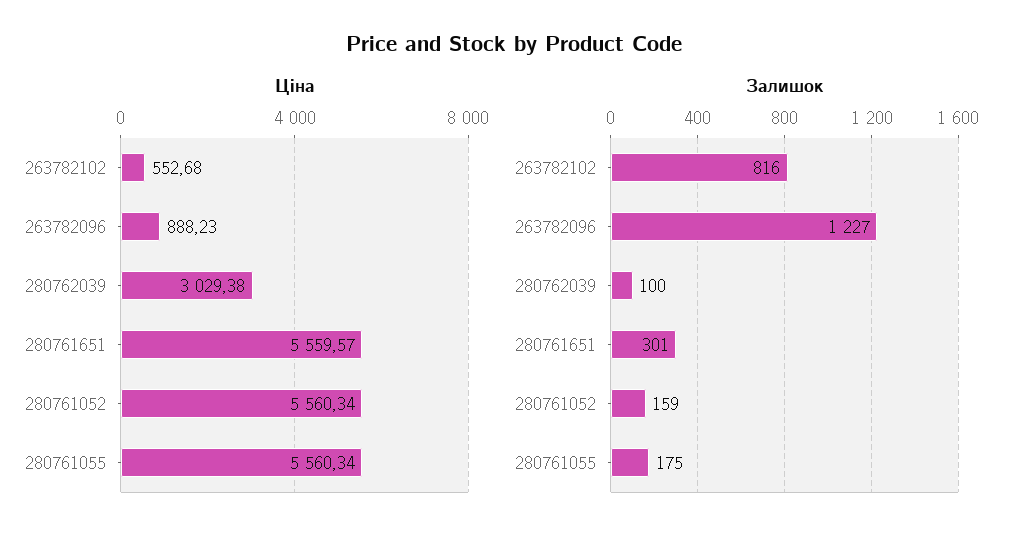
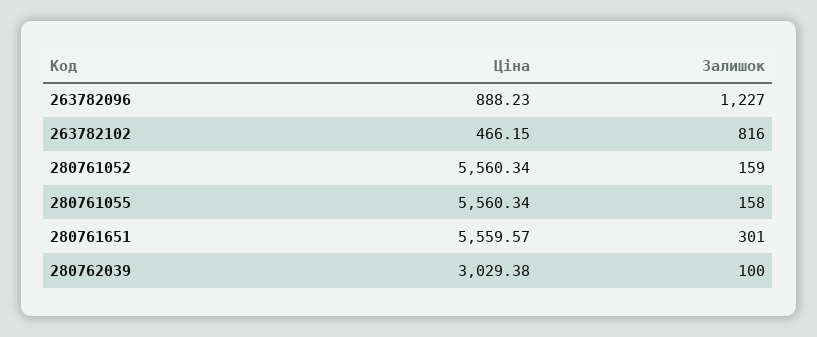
  {
    "Ціна": {
-     "263782102": 552.68,
+     "263782102": 466.15,
      "263782096": 888.23,
      "280762039": 3029.38,
      "280761651": 5559.57,
      "280761052": 5560.34,
      "280761055": 5560.34
    },
    "Залишок": {
      "263782102": 816,
      "263782096": 1227,
      "280762039": 100,
      "280761651": 301,
      "280761052": 159,
-     "280761055": 175
+     "280761055": 158
    }
  }

